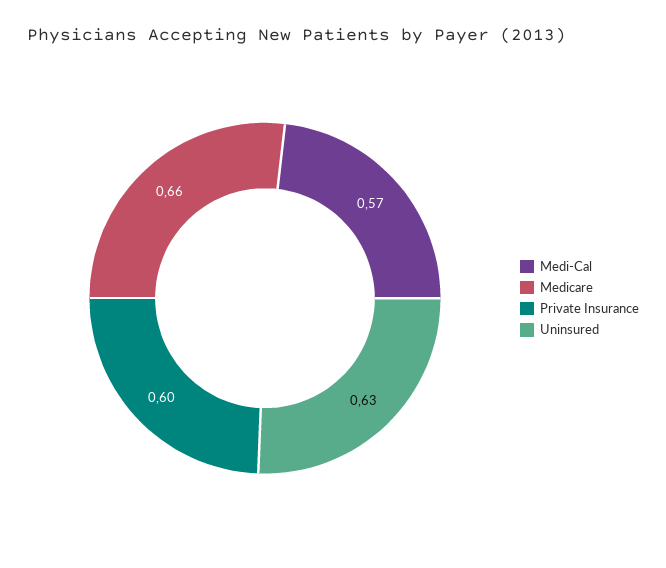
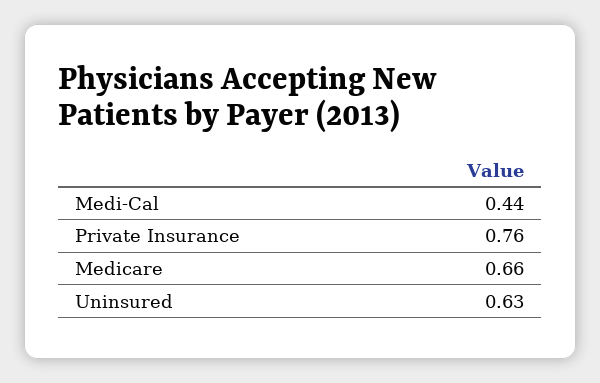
  {
-   "Medi-Cal": 0.57,
+   "Medi-Cal": 0.44,
    "Medicare": 0.66,
-   "Private Insurance": 0.6,
+   "Private Insurance": 0.76,
    "Uninsured": 0.63
  }

